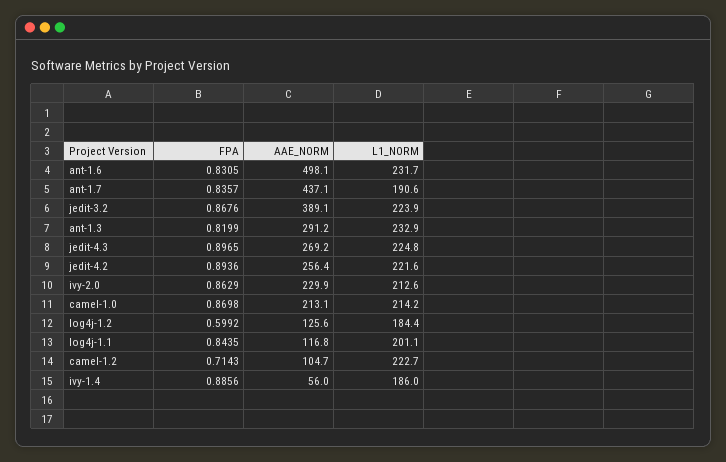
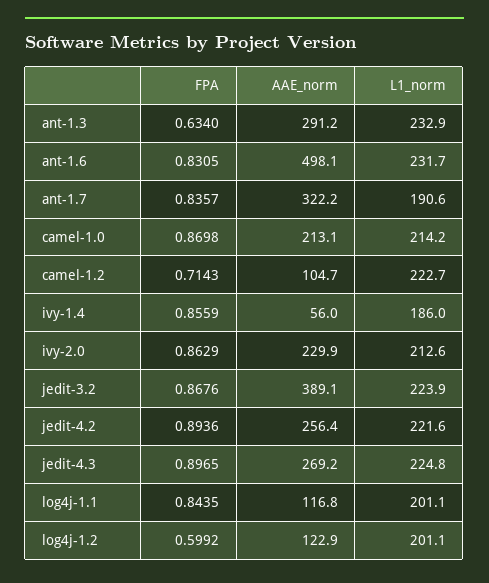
  {
    "FPA": {
      "ant-1.6": 0.8305,
      "ant-1.7": 0.8357,
      "jedit-3.2": 0.8676,
-     "ant-1.3": 0.8199,
+     "ant-1.3": 0.634,
      "jedit-4.3": 0.8965,
      "jedit-4.2": 0.8936,
      "ivy-2.0": 0.8629,
      "camel-1.0": 0.8698,
      "log4j-1.2": 0.5992,
      "log4j-1.1": 0.8435,
      "camel-1.2": 0.7143,
-     "ivy-1.4": 0.8856
+     "ivy-1.4": 0.8559
    },
    "AAE_NORM": {
      "ant-1.6": 498.1,
-     "ant-1.7": 437.1,
+     "ant-1.7": 322.2,
      "jedit-3.2": 389.1,
      "ant-1.3": 291.2,
      "jedit-4.3": 269.2,
      "jedit-4.2": 256.4,
      "ivy-2.0": 229.9,
      "camel-1.0": 213.1,
-     "log4j-1.2": 125.6,
+     "log4j-1.2": 122.9,
      "log4j-1.1": 116.8,
      "camel-1.2": 104.7,
      "ivy-1.4": 56
    },
    "L1_NORM": {
      "ant-1.6": 231.7,
      "ant-1.7": 190.6,
      "jedit-3.2": 223.9,
      "ant-1.3": 232.9,
      "jedit-4.3": 224.8,
      "jedit-4.2": 221.6,
      "ivy-2.0": 212.6,
      "camel-1.0": 214.2,
-     "log4j-1.2": 184.4,
+     "log4j-1.2": 201.1,
      "log4j-1.1": 201.1,
      "camel-1.2": 222.7,
      "ivy-1.4": 186
    }
  }

